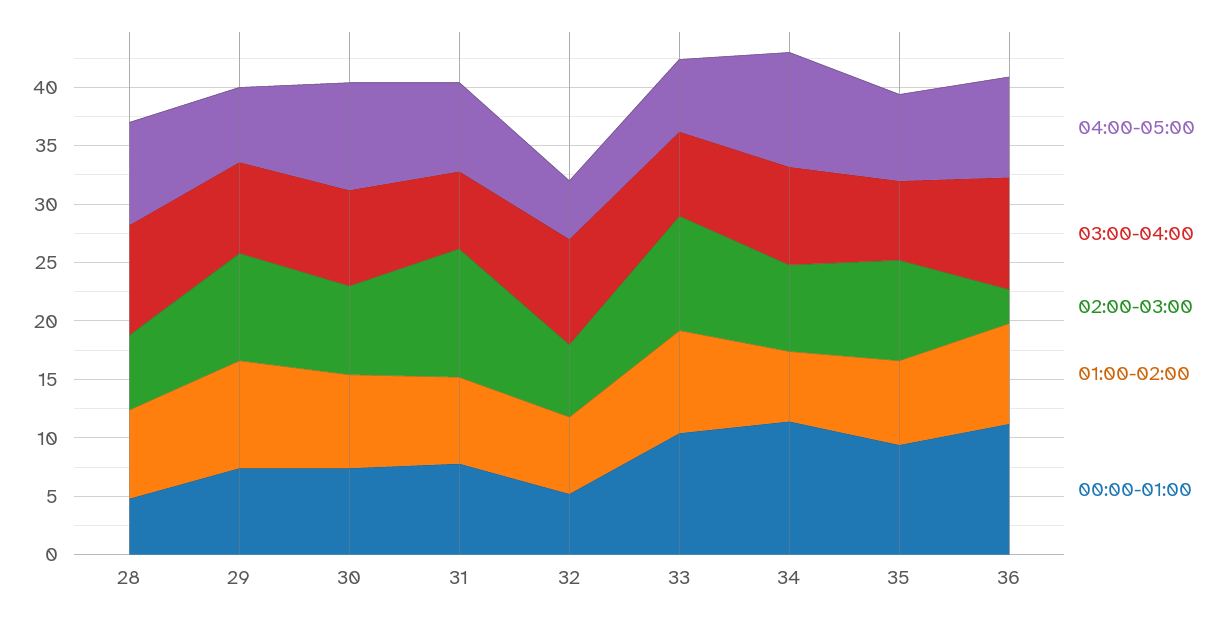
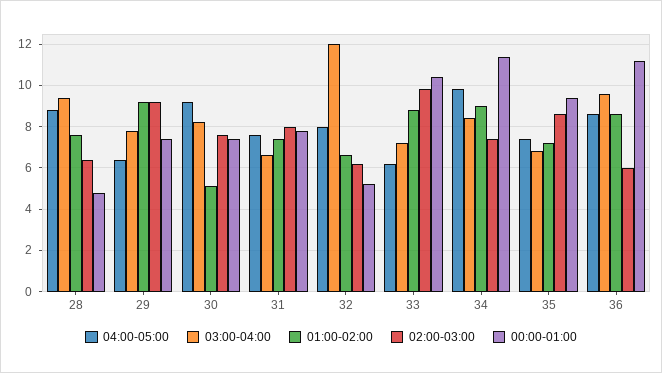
  {
    "04:00-05:00": {
      "28": 9,
      "29": 6.5,
      "30": 9,
      "31": 7.5,
-     "32": 5,
+     "32": 8,
      "33": 6,
      "34": 10,
      "35": 7.5,
      "36": 8.5
    },
    "03:00-04:00": {
      "28": 9.5,
      "29": 8,
      "30": 8,
      "31": 6.5,
-     "32": 9,
+     "32": 12,
      "33": 7,
      "34": 8.5,
      "35": 7,
      "36": 9.5
    },
    "02:00-03:00": {
      "28": 6.5,
      "29": 9,
      "30": 7.5,
-     "31": 11,
+     "31": 8,
      "32": 6,
      "33": 10,
      "34": 7.5,
      "35": 8.5,
-     "36": 3
+     "36": 6
    },
    "01:00-02:00": {
      "28": 7.5,
      "29": 9,
-     "30": 8,
+     "30": 5,
      "31": 7.5,
      "32": 6.5,
      "33": 9,
-     "34": 6,
+     "34": 9,
      "35": 7,
      "36": 8.5
    },
    "00:00-01:00": {
      "28": 5,
      "29": 7.5,
      "30": 7.5,
      "31": 8,
      "32": 5,
      "33": 10.5,
      "34": 11.5,
      "35": 9.5,
      "36": 11
    }
  }

